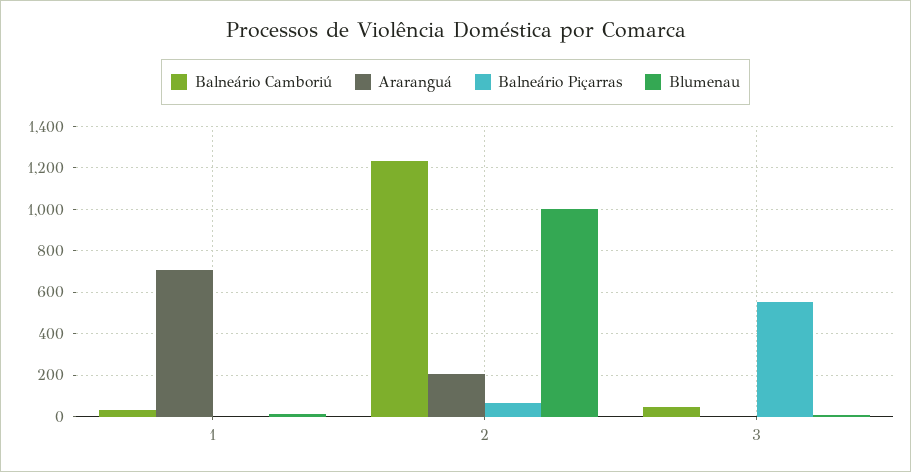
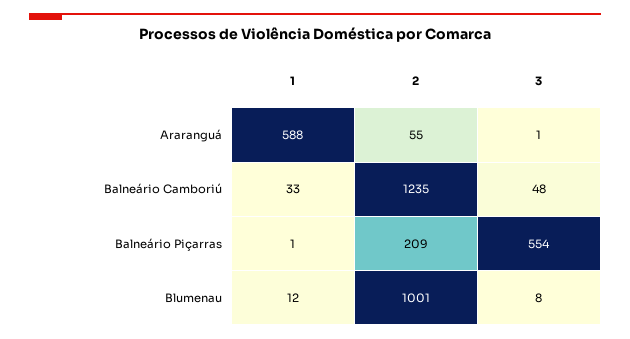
  {
    "Balneário Camboriú": {
      "1": 33,
      "2": 1235,
      "3": 48
    },
    "Araranguá": {
-     "1": 700,
+     "1": 588,
-     "2": 200,
+     "2": 55,
      "3": 1
    },
    "Balneário Piçarras": {
      "1": 1,
-     "2": 50,
+     "2": 209,
      "3": 554
    },
    "Blumenau": {
      "1": 12,
      "2": 1001,
      "3": 8
    }
  }

